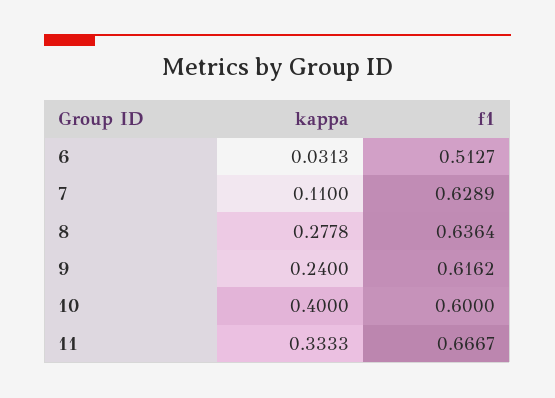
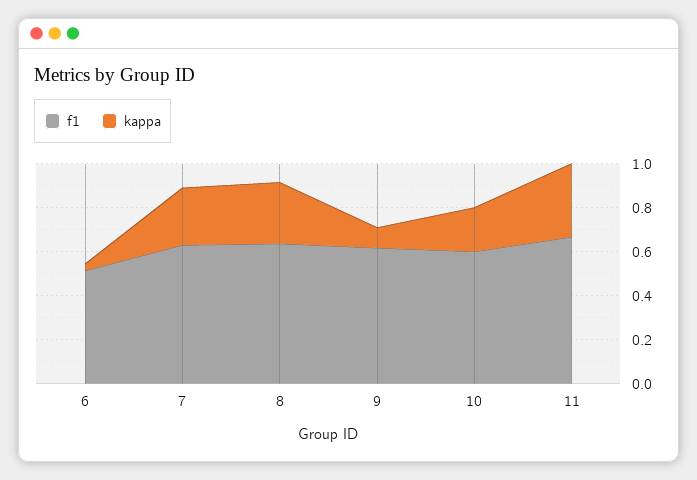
  {
    "kappa": {
      "6": 0.0313,
-     "7": 0.11,
+     "7": 0.25,
      "8": 0.2778,
-     "9": 0.24,
+     "9": 0.1,
-     "10": 0.4,
+     "10": 0.2,
      "11": 0.3333
    },
    "f1": {
      "6": 0.5127,
      "7": 0.6289,
      "8": 0.6364,
      "9": 0.6162,
      "10": 0.6,
      "11": 0.6667
    }
  }

